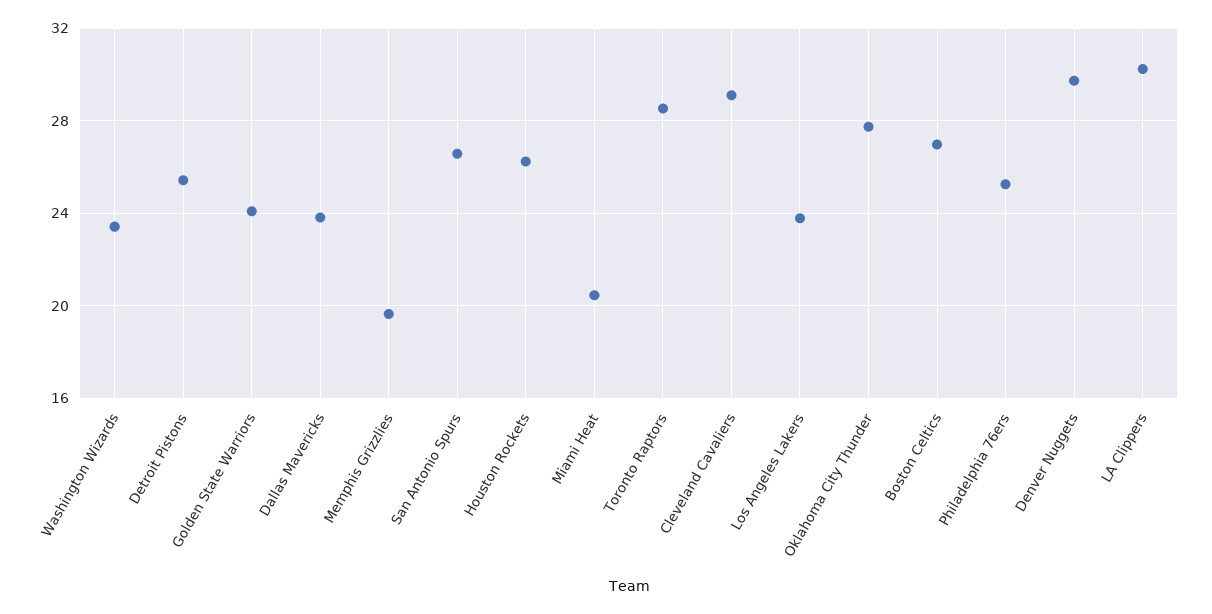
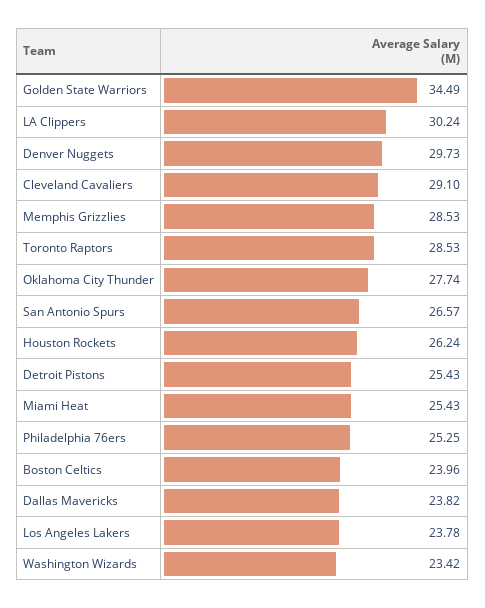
  {
    "Washington Wizards": 23.42,
    "Detroit Pistons": 25.43,
-   "Golden State Warriors": 24,
+   "Golden State Warriors": 34.49,
    "Dallas Mavericks": 23.82,
-   "Memphis Grizzlies": 19.5,
+   "Memphis Grizzlies": 28.53,
    "San Antonio Spurs": 26.57,
    "Houston Rockets": 26.24,
-   "Miami Heat": 20.5,
+   "Miami Heat": 25.43,
    "Toronto Raptors": 28.53,
    "Cleveland Cavaliers": 29.1,
    "Los Angeles Lakers": 23.78,
    "Oklahoma City Thunder": 27.74,
-   "Boston Celtics": 27,
+   "Boston Celtics": 23.96,
    "Philadelphia 76ers": 25.25,
    "Denver Nuggets": 29.73,
    "LA Clippers": 30.24
  }

